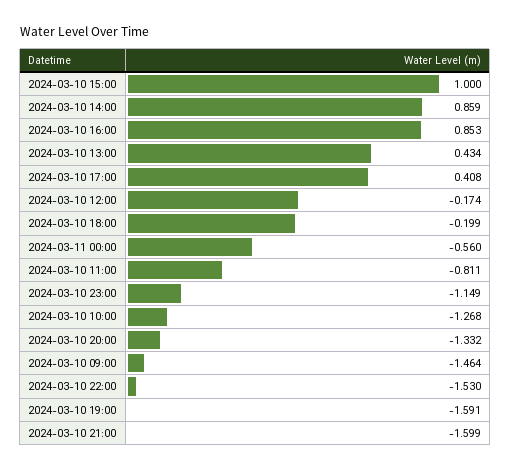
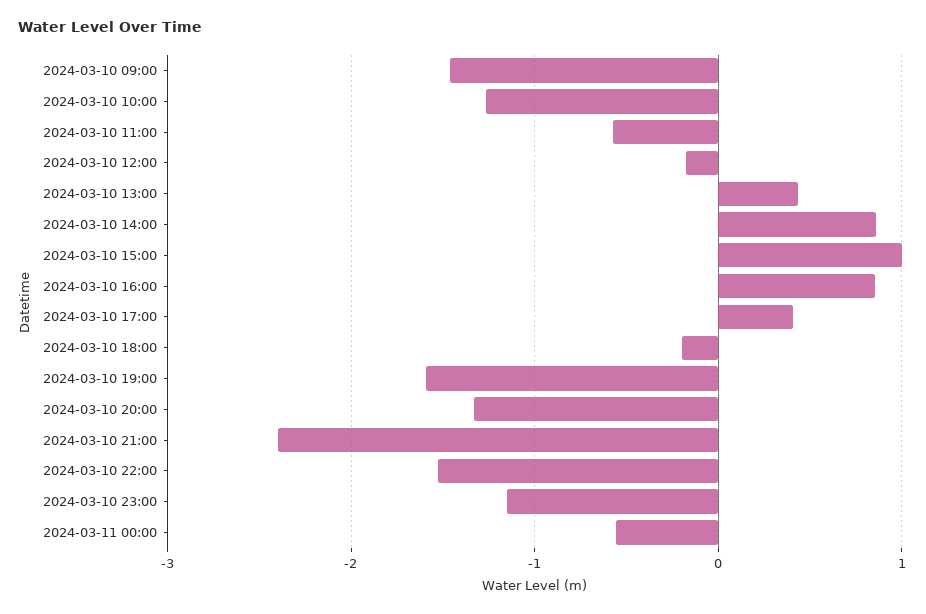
  {
    "2024-03-10 15:00": 1,
    "2024-03-10 14:00": 0.859,
    "2024-03-10 16:00": 0.853,
    "2024-03-10 13:00": 0.434,
    "2024-03-10 17:00": 0.408,
    "2024-03-10 12:00": -0.174,
    "2024-03-10 18:00": -0.199,
    "2024-03-11 00:00": -0.56,
-   "2024-03-10 11:00": -0.811,
+   "2024-03-10 11:00": -0.6,
    "2024-03-10 23:00": -1.149,
    "2024-03-10 10:00": -1.268,
    "2024-03-10 20:00": -1.332,
    "2024-03-10 09:00": -1.464,
    "2024-03-10 22:00": -1.53,
    "2024-03-10 19:00": -1.591,
-   "2024-03-10 21:00": -1.599
+   "2024-03-10 21:00": -2.4
  }

